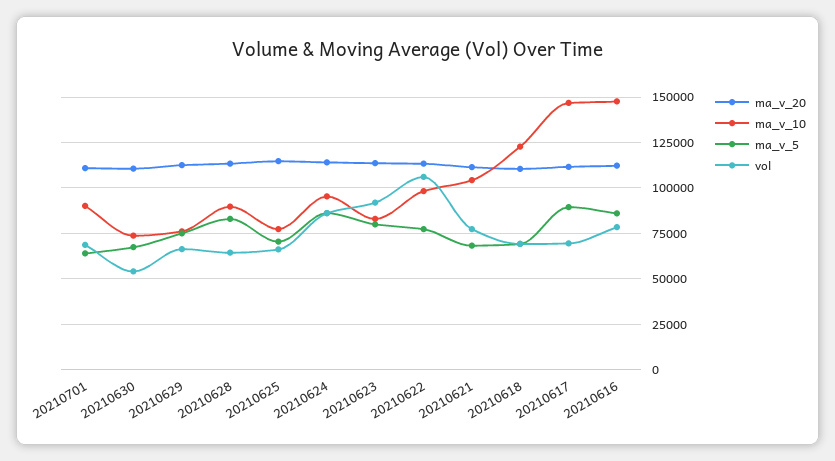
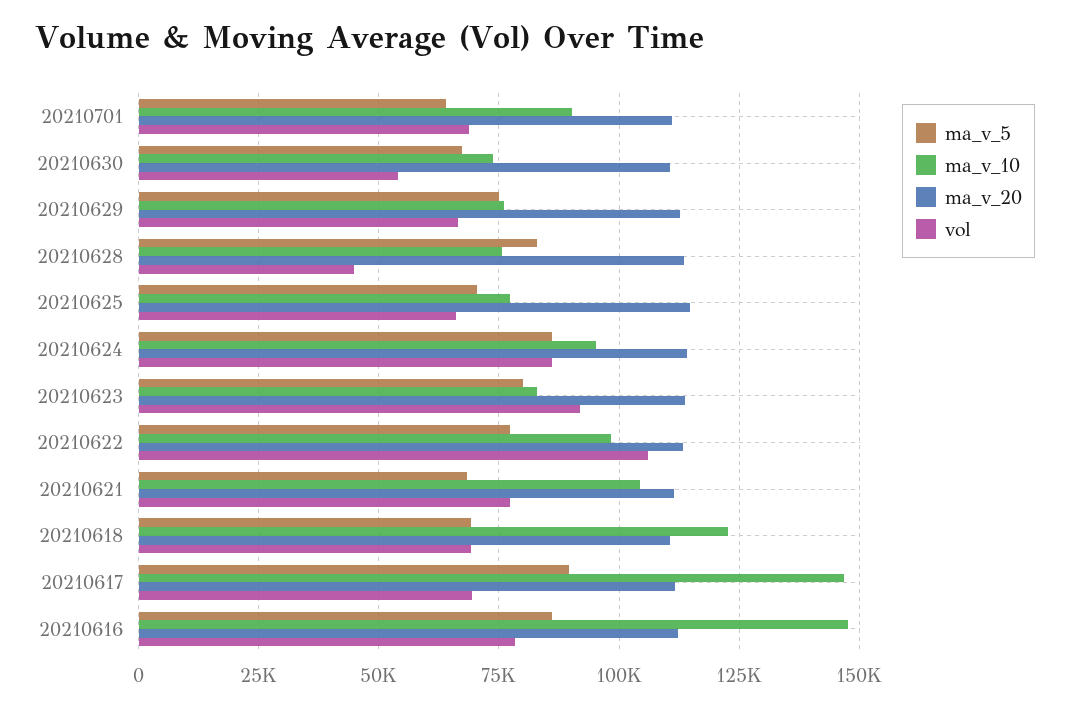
  {
    "ma_v_20": {
      "20210701": 110000,
      "20210630": 110000,
      "20210629": 112500,
      "20210628": 112500,
      "20210625": 115000,
      "20210624": 115000,
      "20210623": 112500,
      "20210622": 112500,
      "20210621": 112500,
      "20210618": 110000,
      "20210617": 112500,
      "20210616": 112500
    },
    "ma_v_10": {
      "20210701": 90000,
      "20210630": 72500,
      "20210629": 75000,
-     "20210628": 90000,
+     "20210628": 75000,
      "20210625": 77500,
      "20210624": 95000,
      "20210623": 82500,
      "20210622": 97500,
      "20210621": 105000,
      "20210618": 122500,
      "20210617": 147500,
      "20210616": 147500
    },
    "ma_v_5": {
      "20210701": 65000,
      "20210630": 67500,
      "20210629": 75000,
      "20210628": 82500,
      "20210625": 70000,
      "20210624": 85000,
      "20210623": 80000,
      "20210622": 77500,
      "20210621": 67500,
      "20210618": 70000,
      "20210617": 90000,
      "20210616": 85000
    },
    "vol": {
      "20210701": 67500,
      "20210630": 55000,
      "20210629": 67500,
-     "20210628": 65000,
+     "20210628": 45000,
      "20210625": 65000,
      "20210624": 85000,
      "20210623": 92500,
      "20210622": 105000,
      "20210621": 77500,
      "20210618": 70000,
      "20210617": 70000,
      "20210616": 77500
    }
  }

